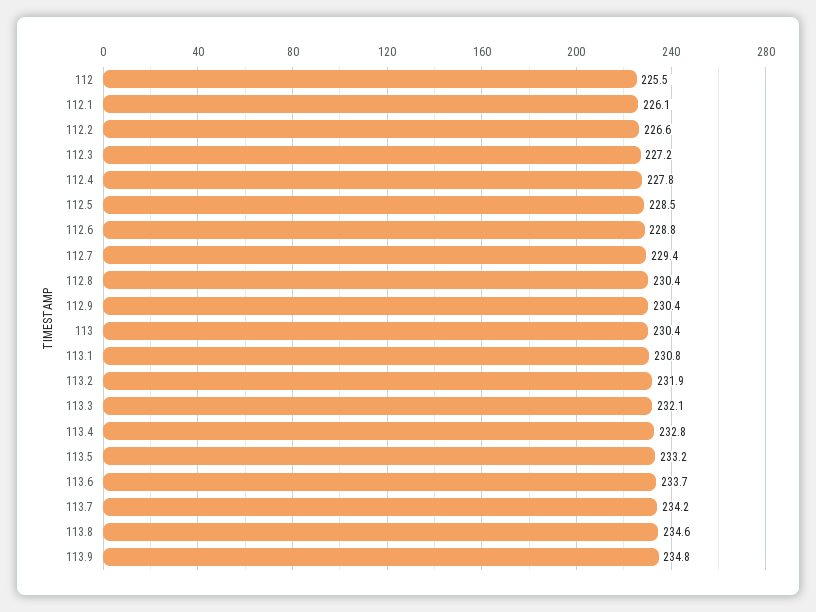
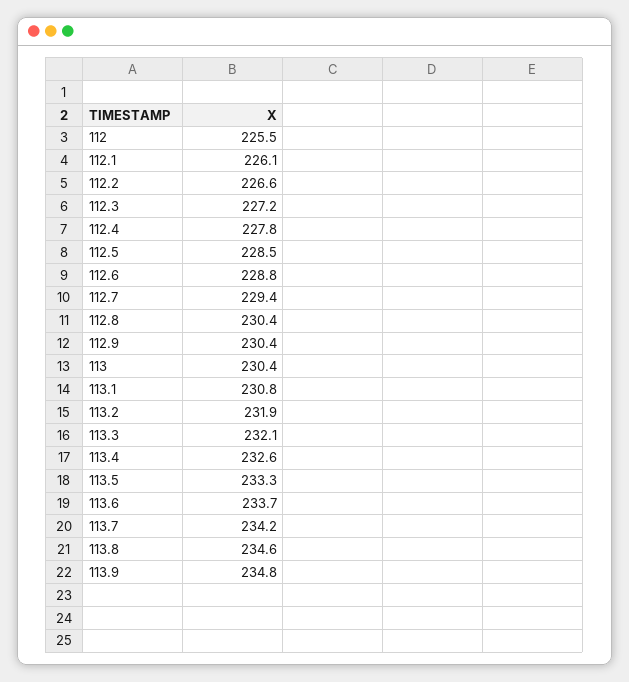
  {
    "112": 225.5,
    "112.1": 226.1,
    "112.2": 226.6,
    "112.3": 227.2,
    "112.4": 227.8,
    "112.5": 228.5,
    "112.6": 228.8,
    "112.7": 229.4,
    "112.8": 230.4,
    "112.9": 230.4,
    "113": 230.4,
    "113.1": 230.8,
    "113.2": 231.9,
    "113.3": 232.1,
-   "113.4": 232.8,
+   "113.4": 232.6,
-   "113.5": 233.2,
+   "113.5": 233.3,
    "113.6": 233.7,
    "113.7": 234.2,
    "113.8": 234.6,
    "113.9": 234.8
  }

